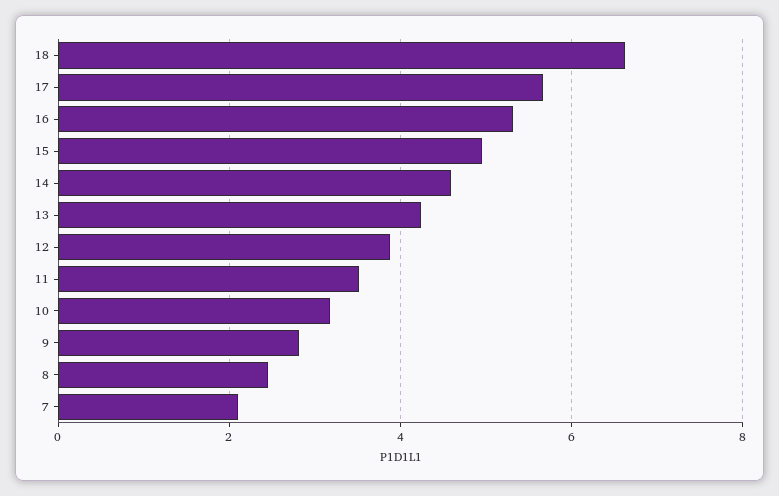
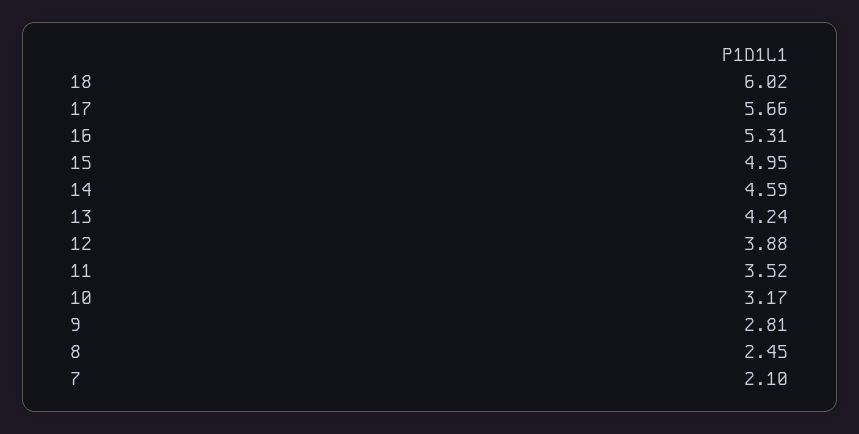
  {
-   "18": 6.6,
+   "18": 6.02,
    "17": 5.66,
    "16": 5.31,
    "15": 4.95,
    "14": 4.59,
    "13": 4.24,
    "12": 3.88,
    "11": 3.52,
    "10": 3.17,
    "9": 2.81,
    "8": 2.45,
    "7": 2.1
  }

